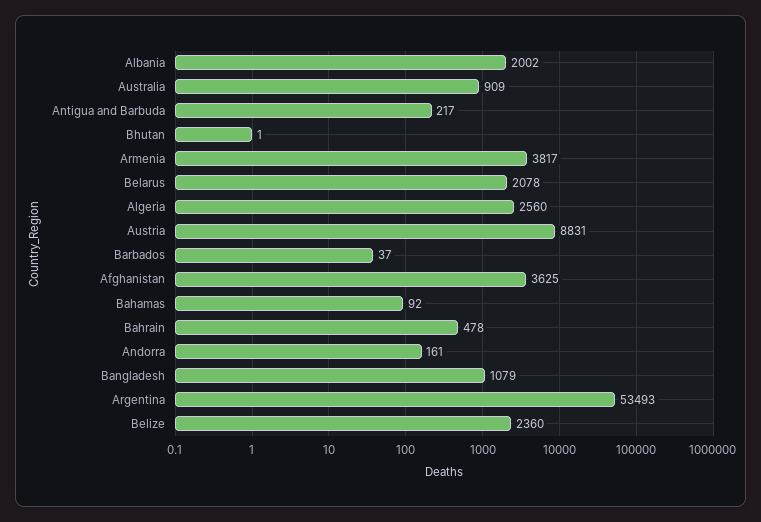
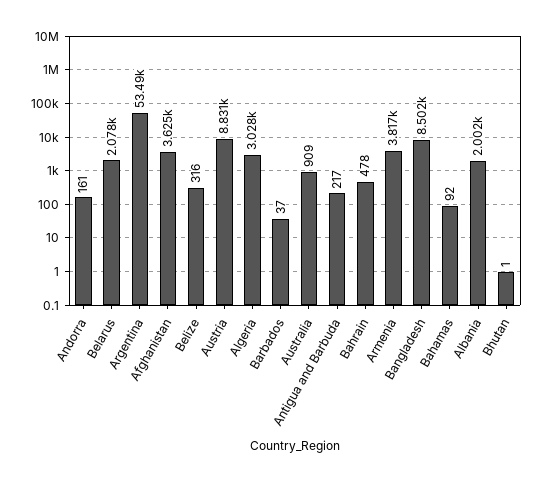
  {
    "Albania": 2002,
    "Australia": 909,
    "Antigua and Barbuda": 217,
    "Bhutan": 1,
    "Armenia": 3817,
    "Belarus": 2078,
-   "Algeria": 2560,
+   "Algeria": 3028,
    "Austria": 8831,
    "Barbados": 37,
    "Afghanistan": 3625,
    "Bahamas": 92,
    "Bahrain": 478,
    "Andorra": 161,
-   "Bangladesh": 1079,
+   "Bangladesh": 8502,
    "Argentina": 53493,
-   "Belize": 2360
+   "Belize": 316
  }

